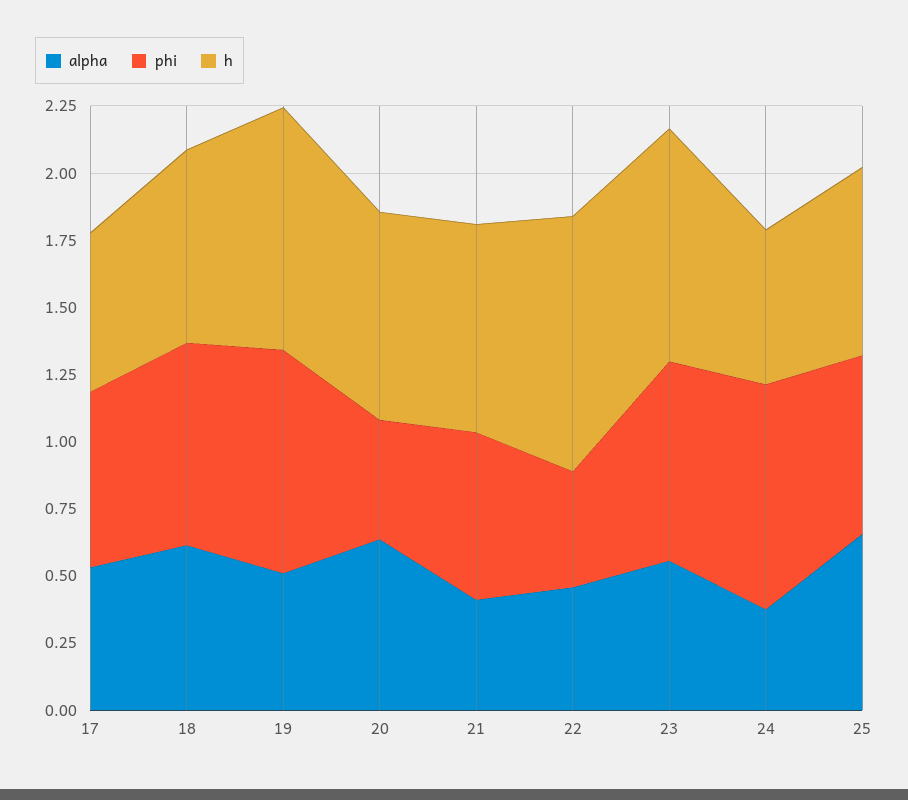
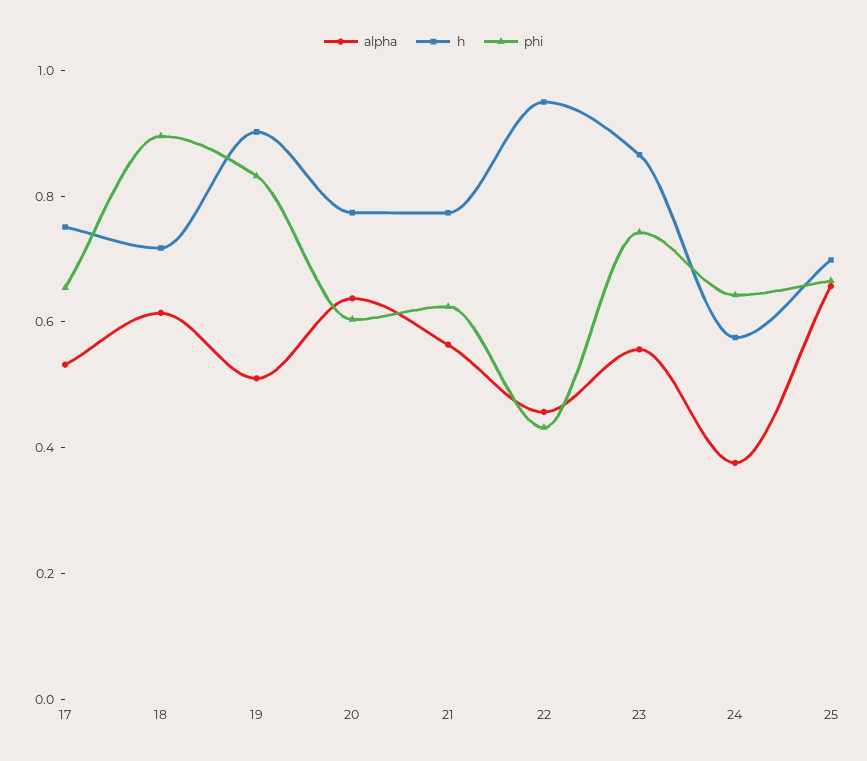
  {
    "alpha": {
      "17": 0.55,
      "18": 0.6,
      "19": 0.5,
      "20": 0.65,
-     "21": 0.4,
+     "21": 0.55,
      "22": 0.45,
      "23": 0.55,
      "24": 0.4,
      "25": 0.65
    },
    "phi": {
      "17": 0.65,
-     "18": 0.75,
+     "18": 0.9,
      "19": 0.85,
-     "20": 0.45,
+     "20": 0.6,
      "21": 0.6,
      "22": 0.45,
      "23": 0.75,
-     "24": 0.85,
+     "24": 0.65,
      "25": 0.65
    },
    "h": {
-     "17": 0.6,
+     "17": 0.75,
      "18": 0.7,
      "19": 0.9,
      "20": 0.75,
      "21": 0.75,
      "22": 0.95,
      "23": 0.85,
      "24": 0.6,
      "25": 0.7
    }
  }

